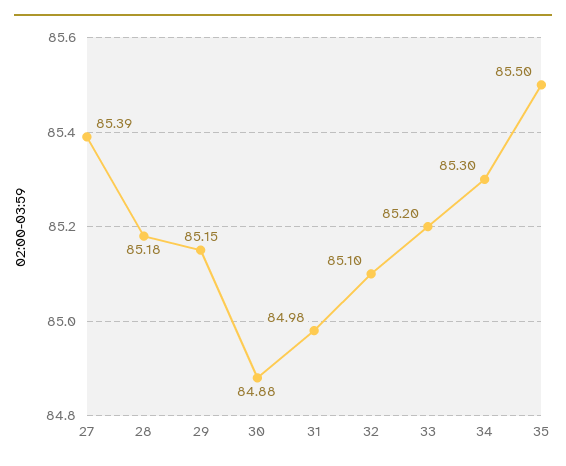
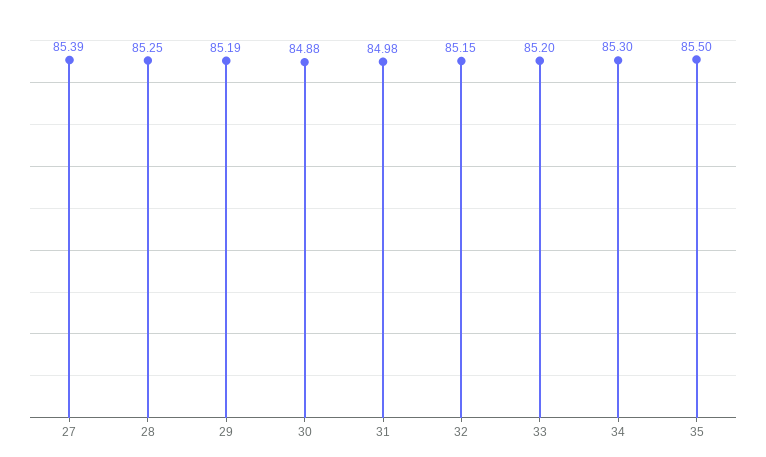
  {
    "27": 85.39,
-   "28": 85.18,
+   "28": 85.25,
-   "29": 85.15,
+   "29": 85.19,
    "30": 84.88,
    "31": 84.98,
-   "32": 85.1,
+   "32": 85.15,
    "33": 85.2,
    "34": 85.3,
    "35": 85.5
  }

